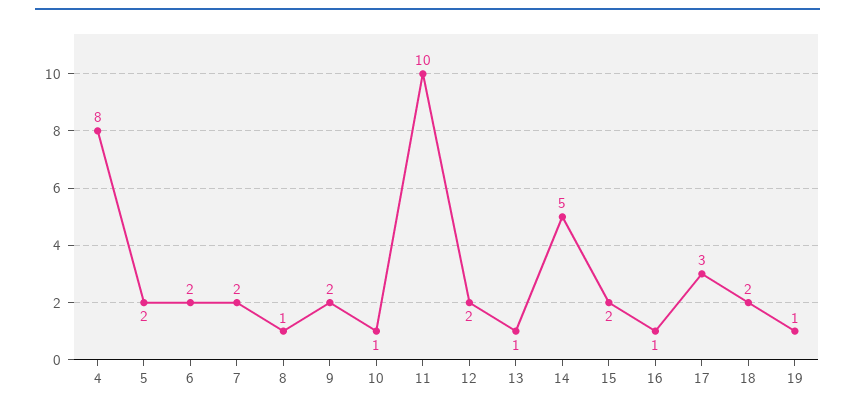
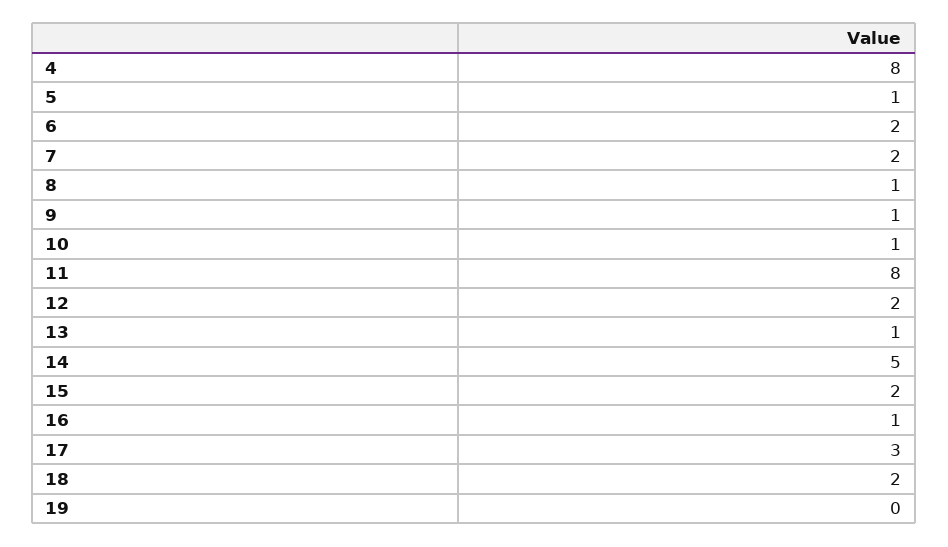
  {
    "4": 8,
-   "5": 2,
+   "5": 1,
    "6": 2,
    "7": 2,
    "8": 1,
-   "9": 2,
+   "9": 1,
    "10": 1,
-   "11": 10,
+   "11": 8,
    "12": 2,
    "13": 1,
    "14": 5,
    "15": 2,
    "16": 1,
    "17": 3,
    "18": 2,
-   "19": 1
+   "19": 0
  }

